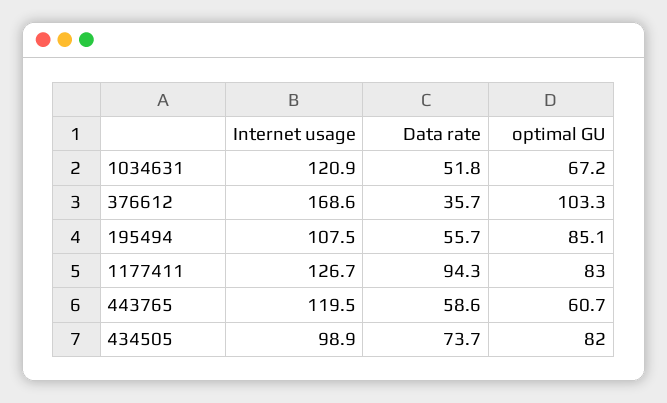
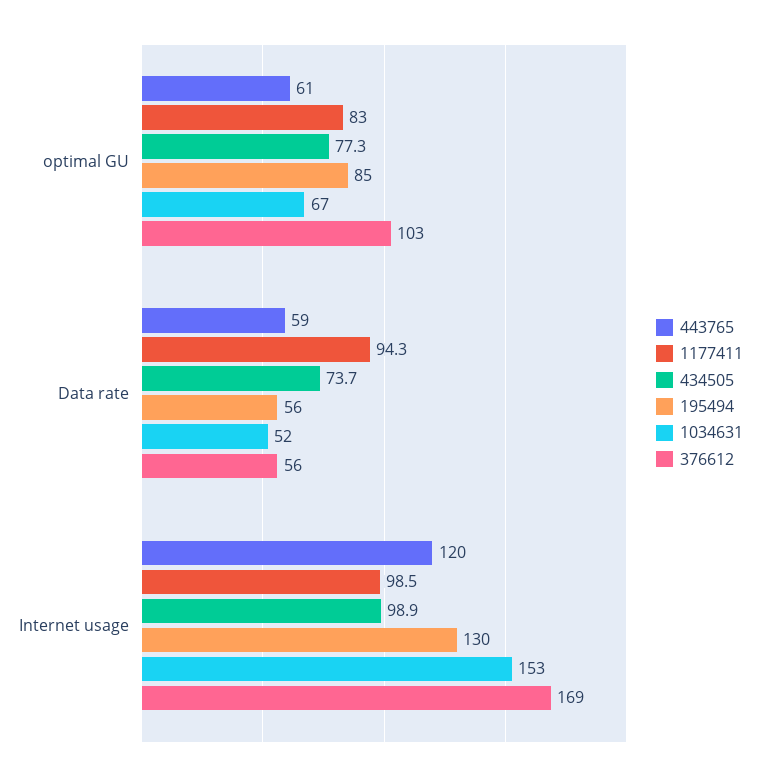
  {
    "1034631": {
-     "Internet usage": 120.9,
+     "Internet usage": 153,
      "Data rate": 51.8,
      "optimal GU": 67.2
    },
    "376612": {
      "Internet usage": 168.6,
-     "Data rate": 35.7,
+     "Data rate": 56,
      "optimal GU": 103.3
    },
    "195494": {
-     "Internet usage": 107.5,
+     "Internet usage": 130,
      "Data rate": 55.7,
      "optimal GU": 85.1
    },
    "1177411": {
-     "Internet usage": 126.7,
+     "Internet usage": 98.5,
      "Data rate": 94.3,
      "optimal GU": 83
    },
    "443765": {
      "Internet usage": 119.5,
      "Data rate": 58.6,
      "optimal GU": 60.7
    },
    "434505": {
      "Internet usage": 98.9,
      "Data rate": 73.7,
-     "optimal GU": 82
+     "optimal GU": 77.3
    }
  }

